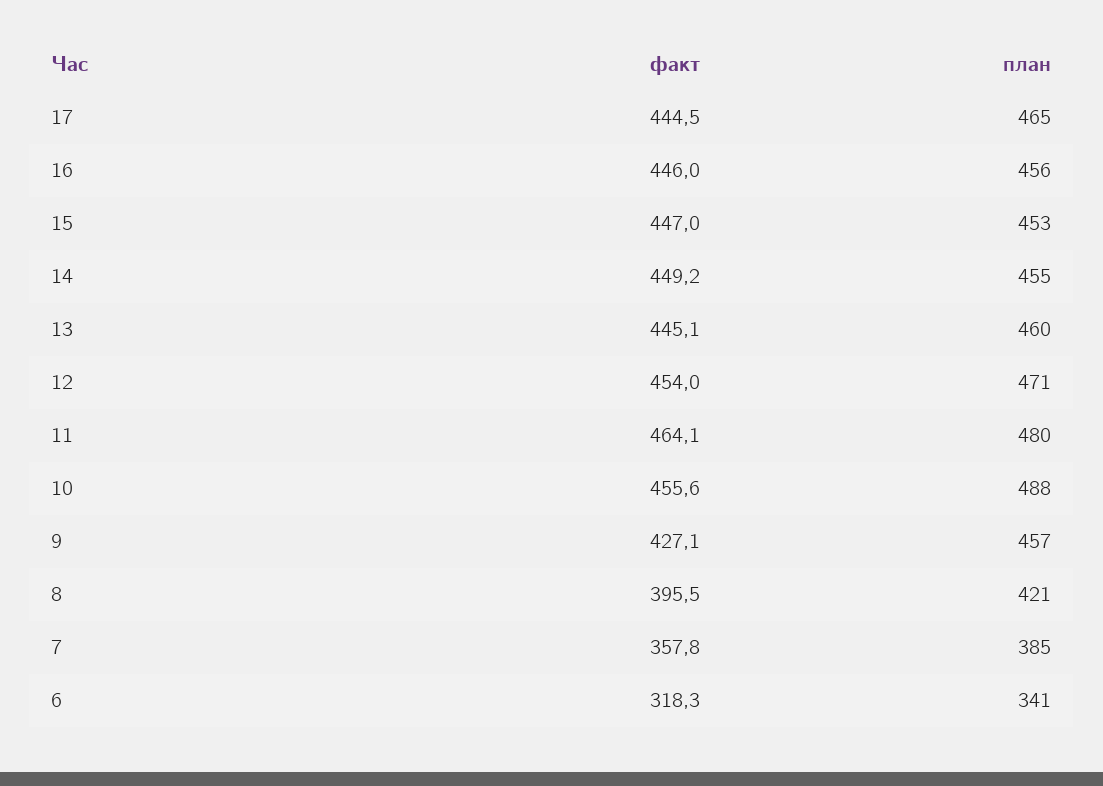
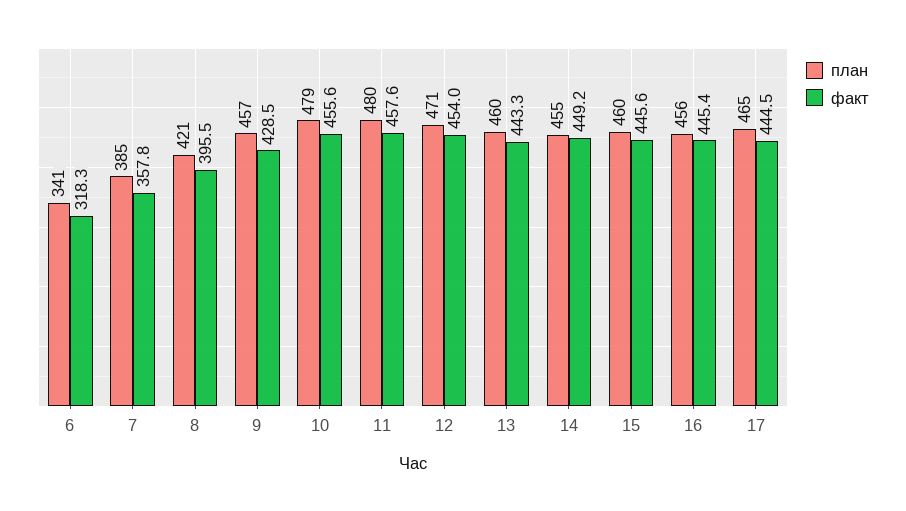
  {
    "факт": {
      "17": 444.5,
-     "16": 446,
+     "16": 445.4,
-     "15": 447,
+     "15": 445.6,
      "14": 449.2,
-     "13": 445.1,
+     "13": 443.3,
      "12": 454,
-     "11": 464.1,
+     "11": 457.6,
      "10": 455.6,
-     "9": 427.1,
+     "9": 428.5,
      "8": 395.5,
      "7": 357.8,
      "6": 318.3
    },
    "план": {
      "17": 465,
      "16": 456,
-     "15": 453,
+     "15": 460,
      "14": 455,
      "13": 460,
      "12": 471,
      "11": 480,
-     "10": 488,
+     "10": 479,
      "9": 457,
      "8": 421,
      "7": 385,
      "6": 341
    }
  }

